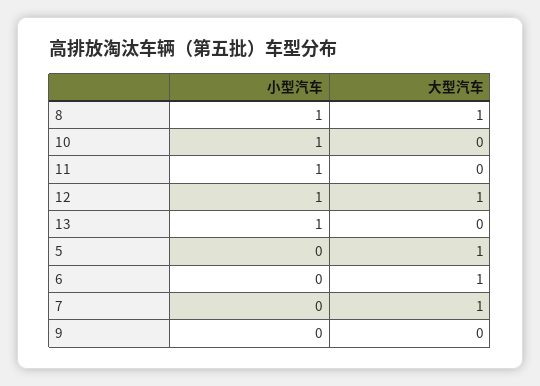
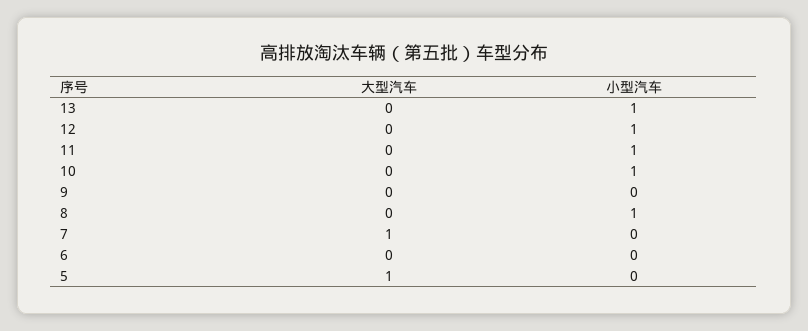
  {
    "小型汽车": {
      "8": 1,
      "10": 1,
      "11": 1,
      "12": 1,
      "13": 1,
      "5": 0,
      "6": 0,
      "7": 0,
      "9": 0
    },
    "大型汽车": {
-     "8": 1,
+     "8": 0,
      "10": 0,
      "11": 0,
-     "12": 1,
+     "12": 0,
      "13": 0,
      "5": 1,
-     "6": 1,
+     "6": 0,
      "7": 1,
      "9": 0
    }
  }

